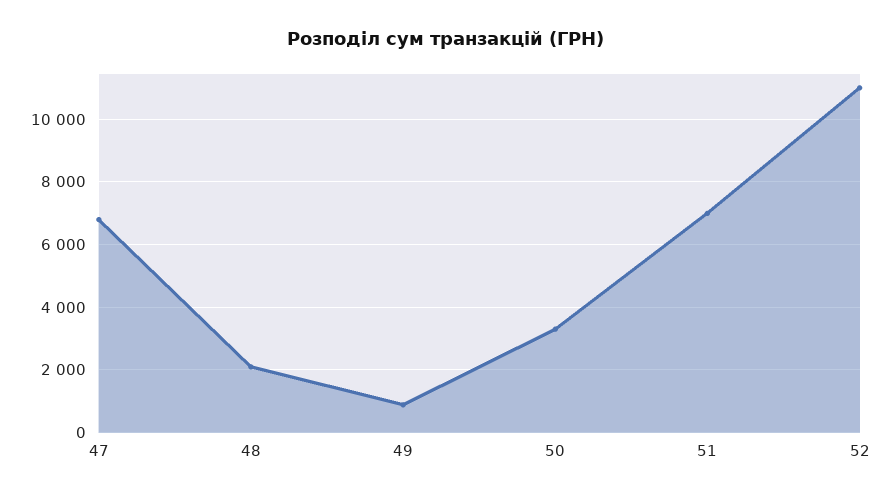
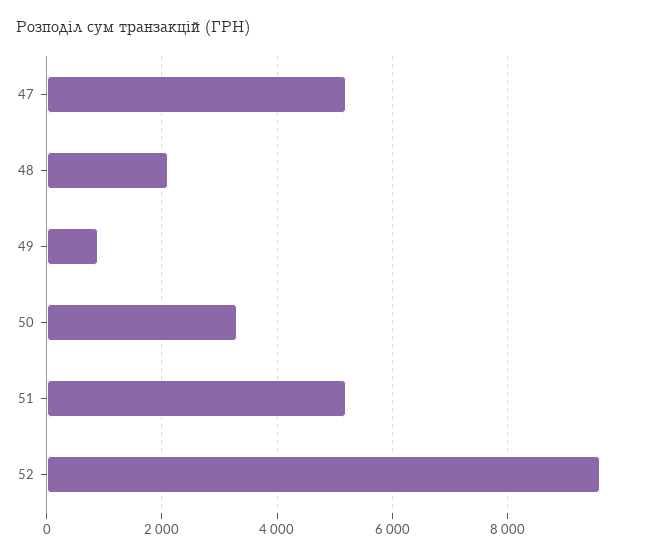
  {
-   "47": 6800,
+   "47": 5200,
    "48": 2200,
    "49": 800,
    "50": 3400,
-   "51": 7000,
+   "51": 5200,
-   "52": 11000
+   "52": 9600
  }

